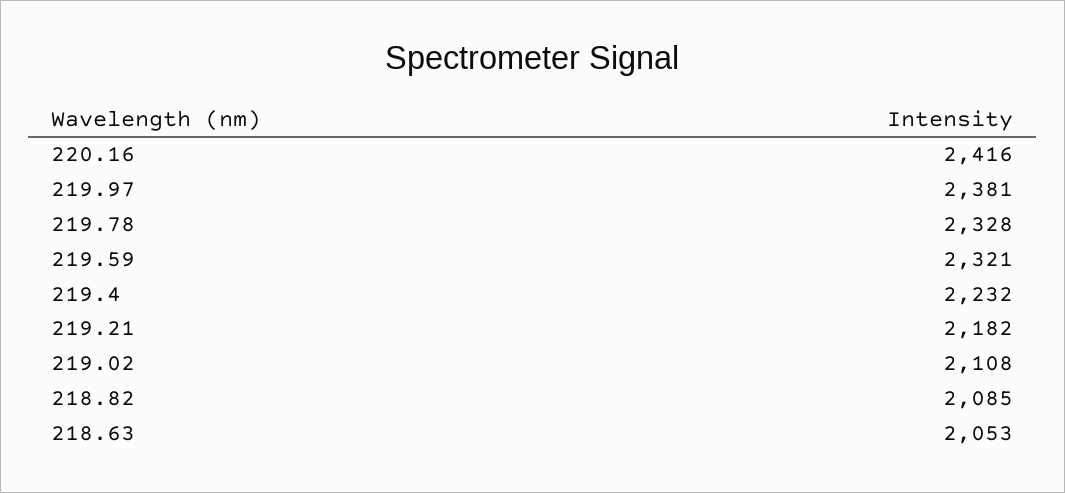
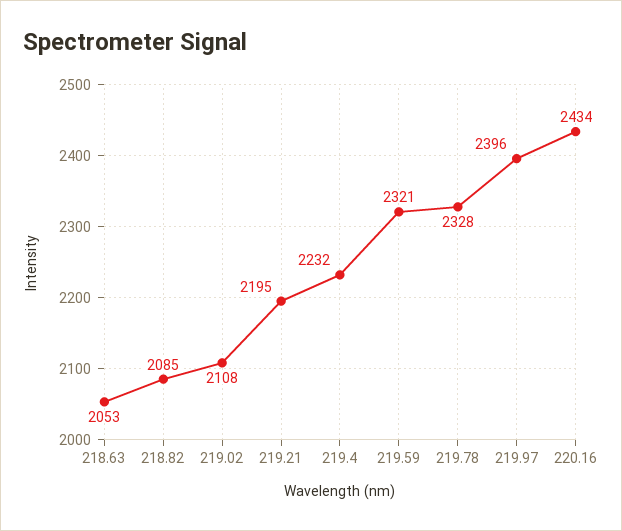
  {
-   "220.16": 2416,
+   "220.16": 2434,
-   "219.97": 2381,
+   "219.97": 2396,
    "219.78": 2328,
    "219.59": 2321,
    "219.4": 2232,
-   "219.21": 2182,
+   "219.21": 2195,
    "219.02": 2108,
    "218.82": 2085,
    "218.63": 2053
  }

